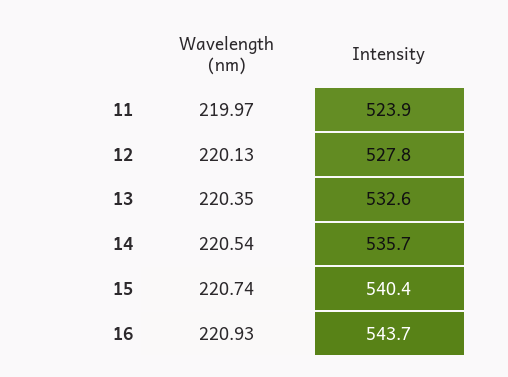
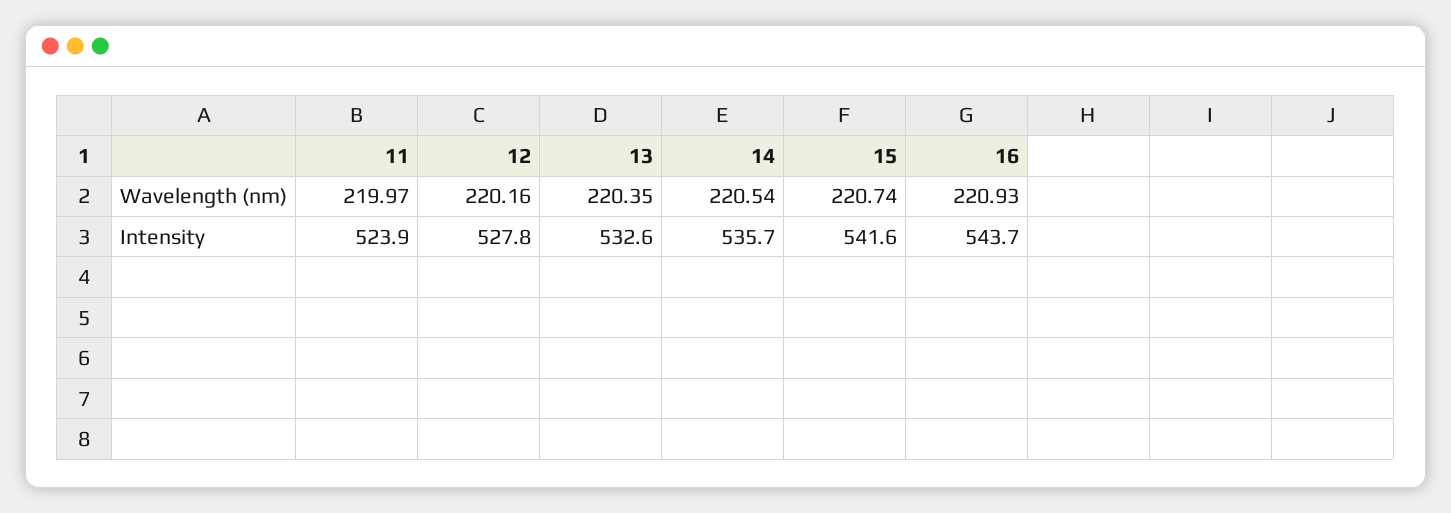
  {
    "Wavelength (nm)": {
      "11": 219.97,
-     "12": 220.13,
+     "12": 220.16,
      "13": 220.35,
      "14": 220.54,
      "15": 220.74,
      "16": 220.93
    },
    "Intensity": {
      "11": 523.9,
      "12": 527.8,
      "13": 532.6,
      "14": 535.7,
-     "15": 540.4,
+     "15": 541.6,
      "16": 543.7
    }
  }

